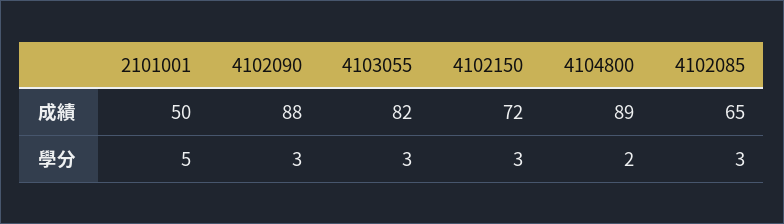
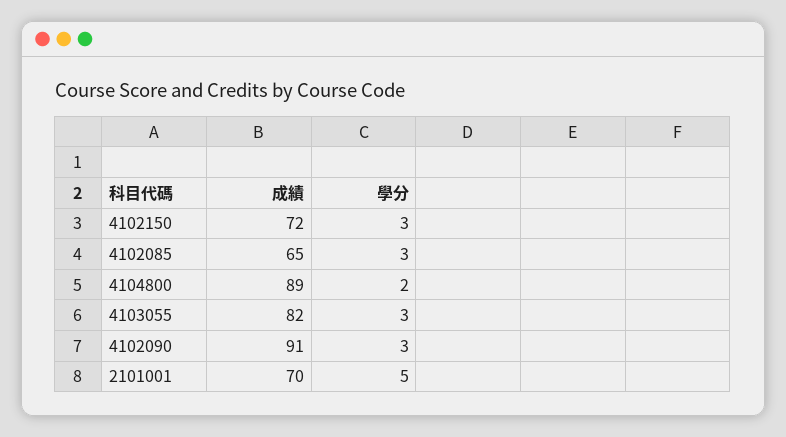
  {
    "2101001": {
-     "成績": 50,
+     "成績": 70,
      "學分": 5
    },
    "4102090": {
-     "成績": 88,
+     "成績": 91,
      "學分": 3
    },
    "4103055": {
      "成績": 82,
      "學分": 3
    },
    "4102150": {
      "成績": 72,
      "學分": 3
    },
    "4104800": {
      "成績": 89,
      "學分": 2
    },
    "4102085": {
      "成績": 65,
      "學分": 3
    }
  }

